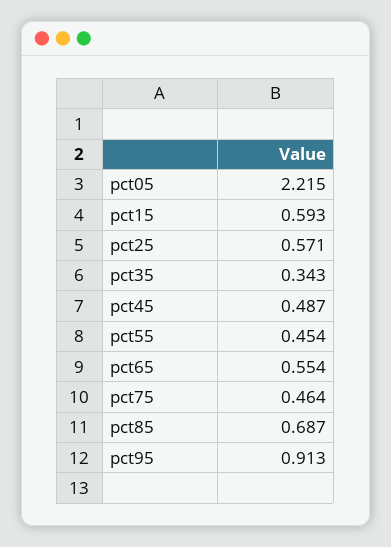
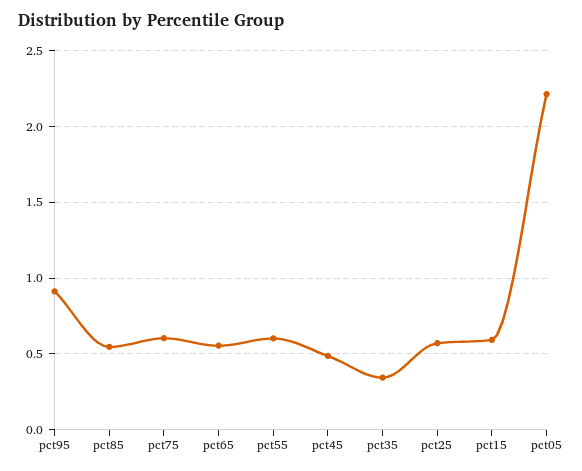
  {
    "pct05": 2.215,
    "pct15": 0.593,
    "pct25": 0.571,
    "pct35": 0.343,
    "pct45": 0.487,
-   "pct55": 0.454,
+   "pct55": 0.6,
    "pct65": 0.554,
-   "pct75": 0.464,
+   "pct75": 0.6,
-   "pct85": 0.687,
+   "pct85": 0.55,
    "pct95": 0.913
  }

